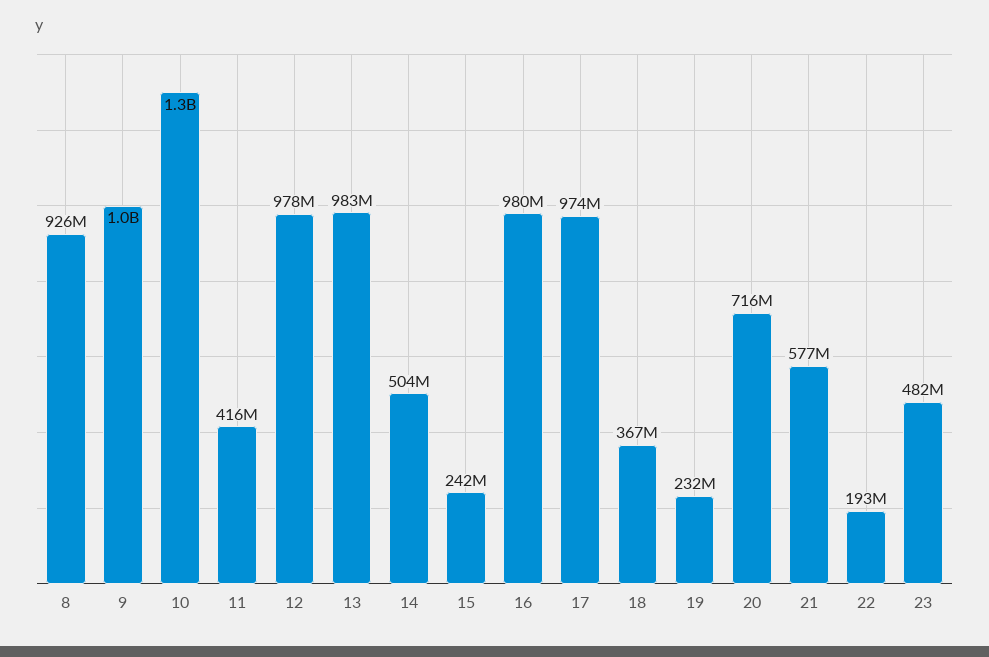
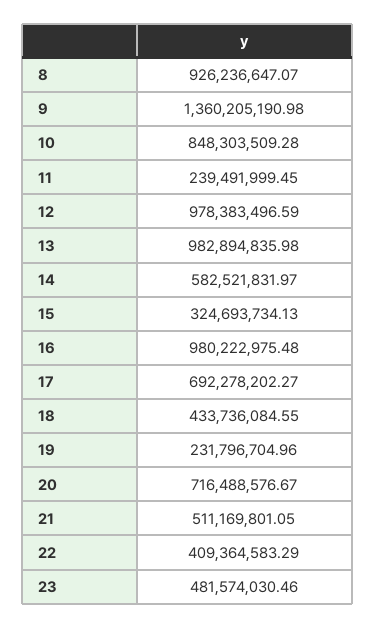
  {
    "8": 926236647.07,
-   "9": 1000000000,
+   "9": 1360205190.98,
-   "10": 1300000000,
+   "10": 848303509.28,
-   "11": 416000000,
+   "11": 239491999.45,
    "12": 978383496.59,
    "13": 982894835.98,
-   "14": 504000000,
+   "14": 582521831.97,
-   "15": 242000000,
+   "15": 324693734.13,
    "16": 980222975.48,
-   "17": 974000000,
+   "17": 692278202.27,
-   "18": 367000000,
+   "18": 433736084.55,
    "19": 231796704.96,
    "20": 716488576.67,
-   "21": 577000000,
+   "21": 511169801.05,
-   "22": 193000000,
+   "22": 409364583.29,
    "23": 481574030.46
  }

